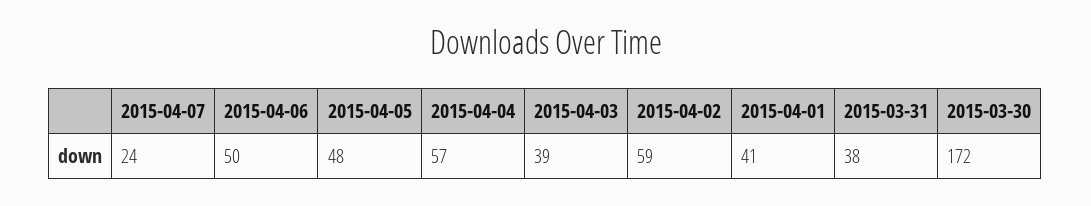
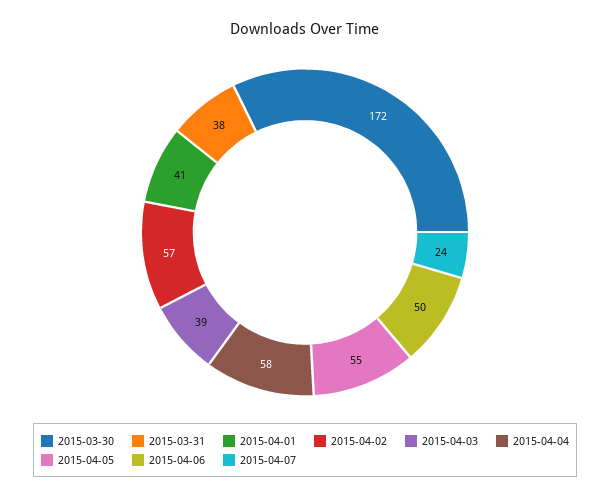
  {
    "2015-04-07": 24,
    "2015-04-06": 50,
-   "2015-04-05": 48,
+   "2015-04-05": 55,
-   "2015-04-04": 57,
+   "2015-04-04": 58,
    "2015-04-03": 39,
-   "2015-04-02": 59,
+   "2015-04-02": 57,
    "2015-04-01": 41,
    "2015-03-31": 38,
    "2015-03-30": 172
  }

